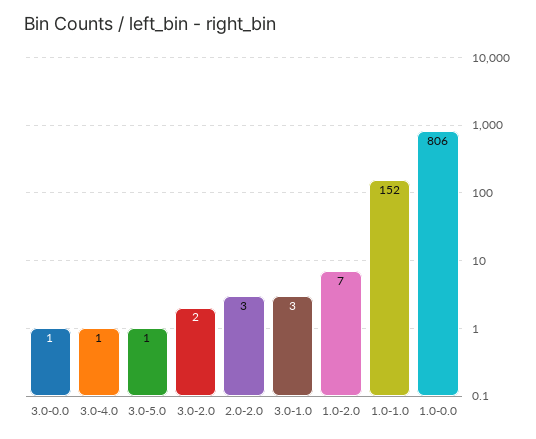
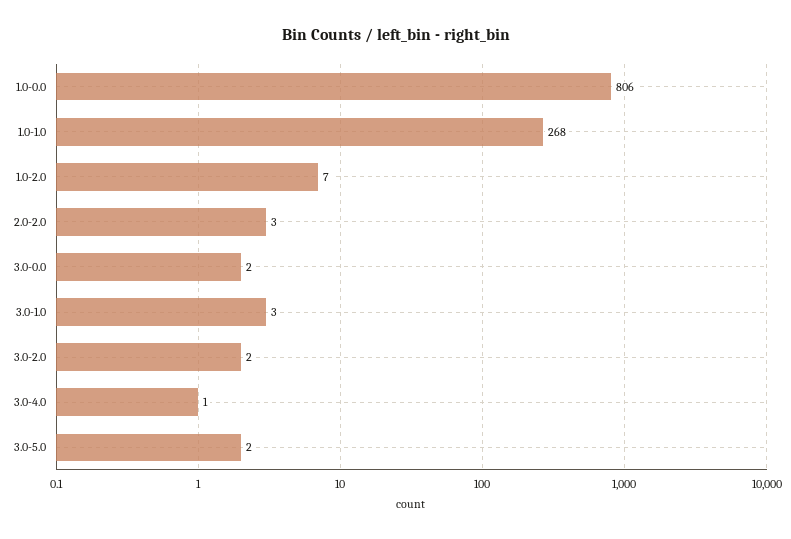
  {
-   "3.0-0.0": 1,
+   "3.0-0.0": 2,
    "3.0-4.0": 1,
-   "3.0-5.0": 1,
+   "3.0-5.0": 2,
    "3.0-2.0": 2,
    "2.0-2.0": 3,
    "3.0-1.0": 3,
    "1.0-2.0": 7,
-   "1.0-1.0": 152,
+   "1.0-1.0": 268,
    "1.0-0.0": 806
  }

